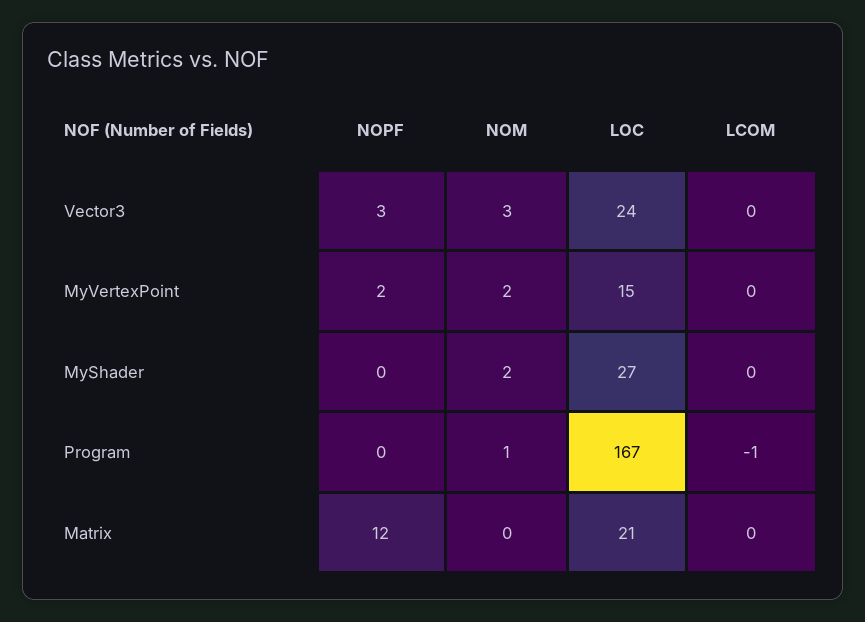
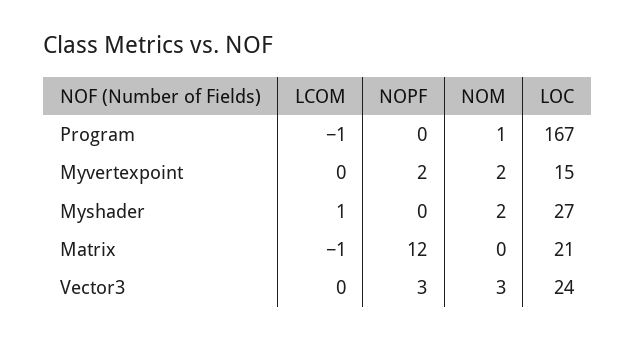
  {
    "NOPF": {
      "Vector3": 3,
      "MyVertexPoint": 2,
      "MyShader": 0,
      "Program": 0,
      "Matrix": 12
    },
    "NOM": {
      "Vector3": 3,
      "MyVertexPoint": 2,
      "MyShader": 2,
      "Program": 1,
      "Matrix": 0
    },
    "LOC": {
      "Vector3": 24,
      "MyVertexPoint": 15,
      "MyShader": 27,
      "Program": 167,
      "Matrix": 21
    },
    "LCOM": {
      "Vector3": 0,
      "MyVertexPoint": 0,
-     "MyShader": 0,
+     "MyShader": 1,
      "Program": -1,
-     "Matrix": 0
+     "Matrix": -1
    }
  }

